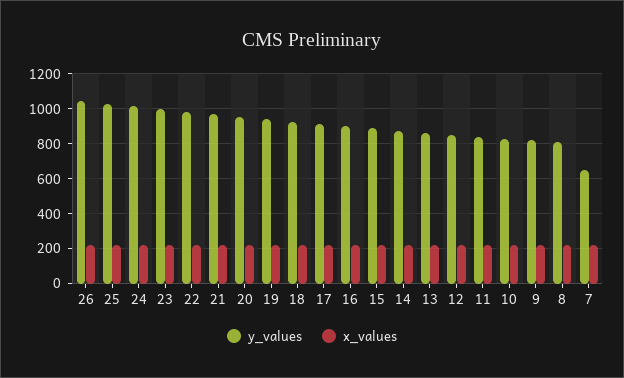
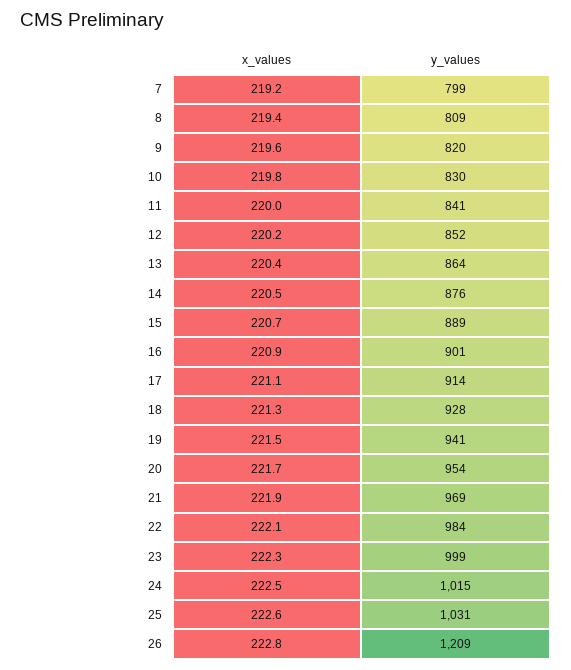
  {
    "y_values": {
-     "26": 1050,
+     "26": 1209,
      "25": 1031,
      "24": 1015,
      "23": 999,
      "22": 984,
      "21": 969,
      "20": 954,
      "19": 941,
      "18": 928,
      "17": 914,
      "16": 901,
      "15": 889,
      "14": 876,
      "13": 864,
      "12": 852,
      "11": 841,
      "10": 830,
      "9": 820,
      "8": 809,
-     "7": 650
+     "7": 799
    },
    "x_values": {
      "26": 222.8,
      "25": 222.6,
      "24": 222.5,
      "23": 222.3,
      "22": 222.1,
      "21": 221.9,
      "20": 221.7,
      "19": 221.5,
      "18": 221.3,
      "17": 221.1,
      "16": 220.9,
      "15": 220.7,
      "14": 220.5,
      "13": 220.4,
      "12": 220.2,
      "11": 220,
      "10": 219.8,
      "9": 219.6,
      "8": 219.4,
      "7": 219.2
    }
  }

